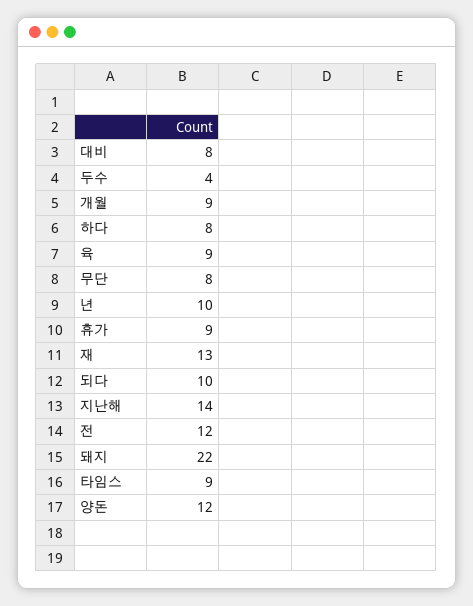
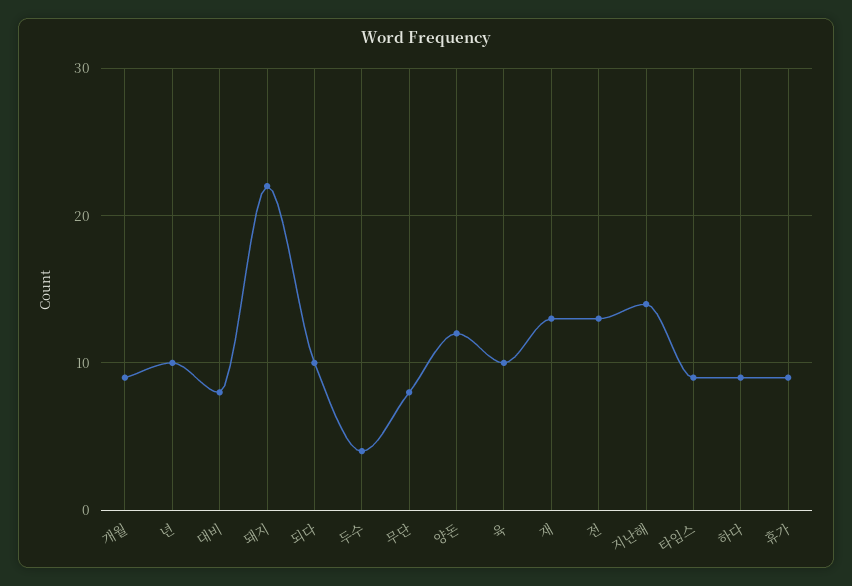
  {
    "대비": 8,
    "두수": 4,
    "개월": 9,
-   "하다": 8,
+   "하다": 9,
-   "육": 9,
+   "육": 10,
    "무단": 8,
    "년": 10,
    "휴가": 9,
    "재": 13,
    "되다": 10,
    "지난해": 14,
-   "전": 12,
+   "전": 13,
    "돼지": 22,
    "타임스": 9,
    "양돈": 12
  }

